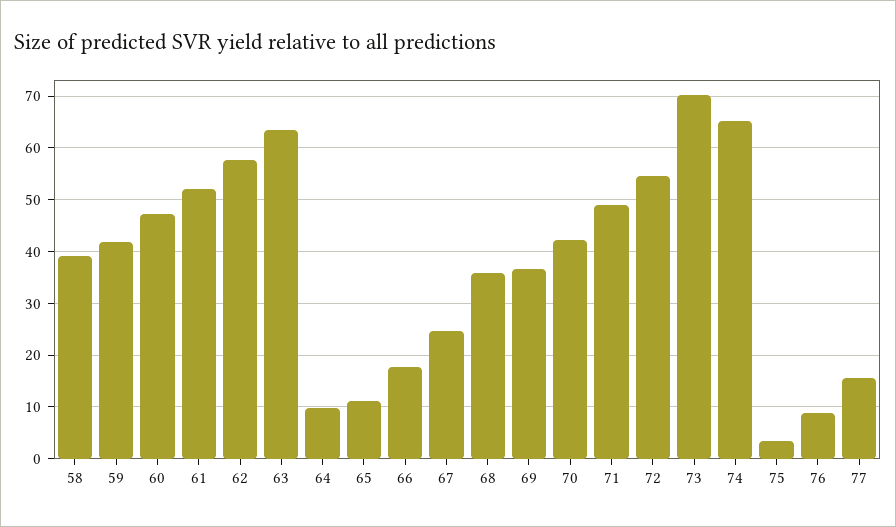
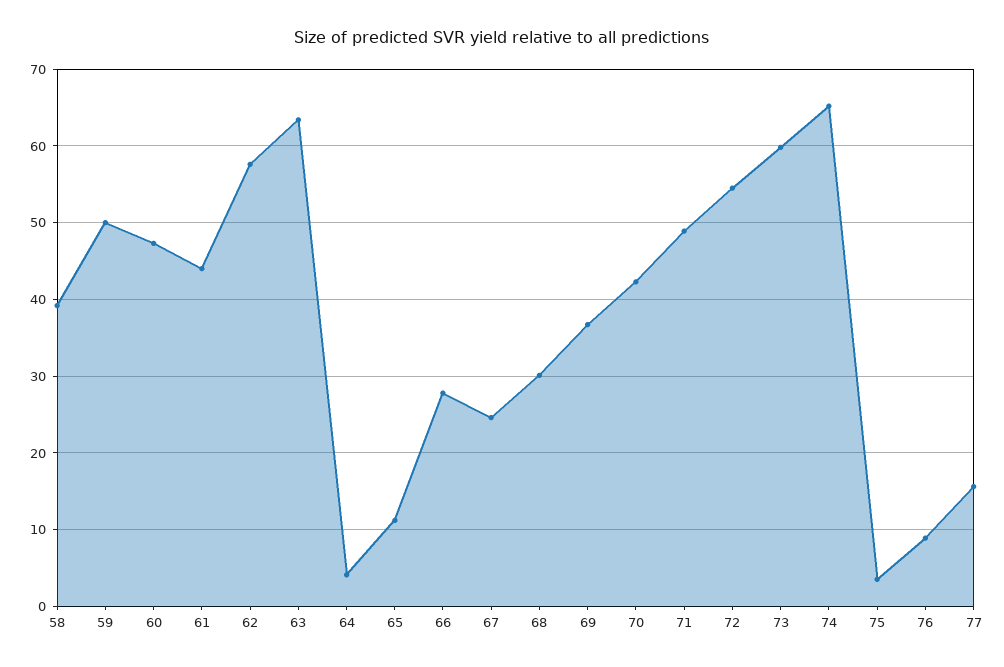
  {
    "58": 39,
-   "59": 42,
+   "59": 50,
    "60": 47,
-   "61": 52,
+   "61": 44,
    "62": 58,
    "63": 63,
-   "64": 10,
+   "64": 4,
    "65": 11,
-   "66": 18,
+   "66": 28,
    "67": 25,
-   "68": 36,
+   "68": 30,
    "69": 37,
    "70": 42,
    "71": 49,
    "72": 55,
-   "73": 70,
+   "73": 60,
    "74": 65,
    "75": 4,
    "76": 9,
    "77": 16
  }

